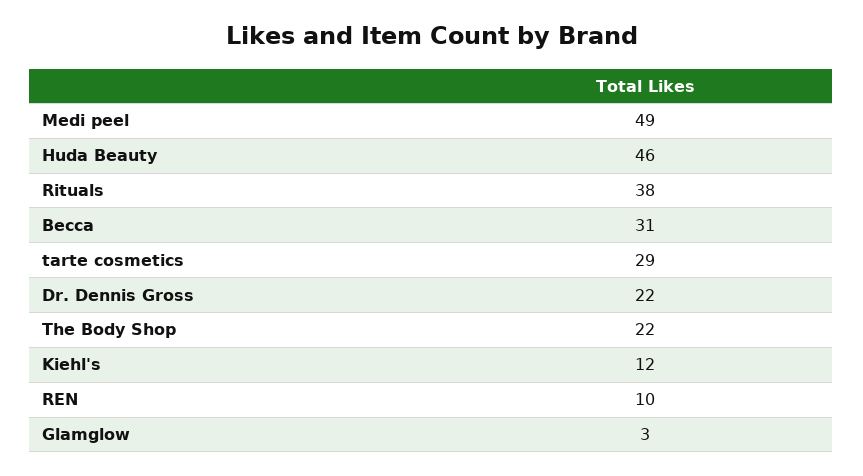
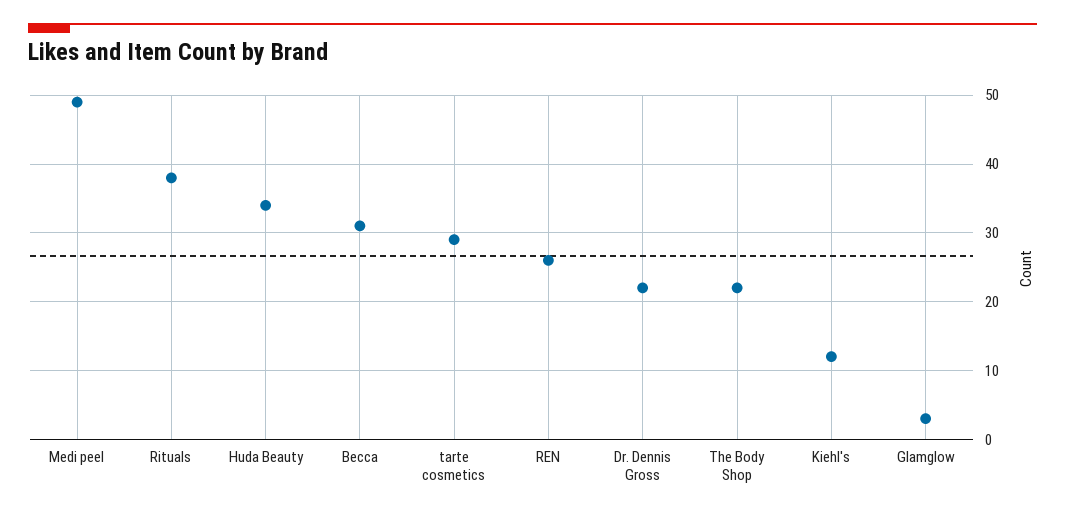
  {
    "Medi peel": 49,
-   "Huda Beauty": 46,
+   "Huda Beauty": 34,
    "Rituals": 38,
    "Becca": 31,
    "tarte cosmetics": 29,
    "Dr. Dennis Gross": 22,
    "The Body Shop": 22,
    "Kiehl's": 12,
-   "REN": 10,
+   "REN": 26,
    "Glamglow": 3
  }

